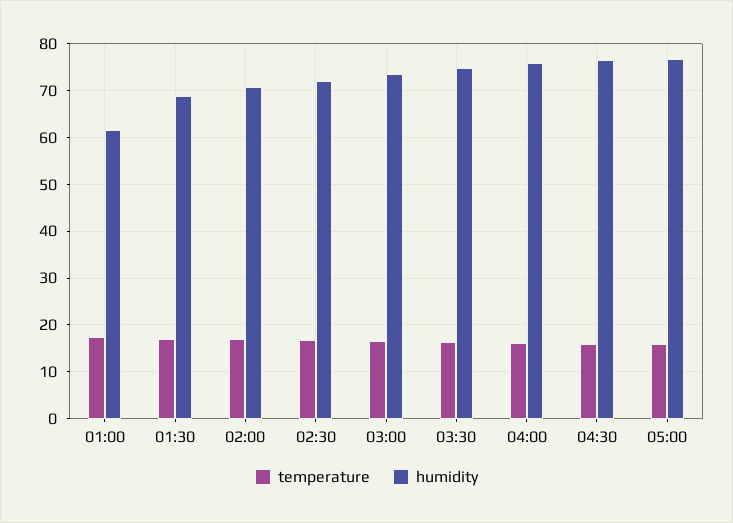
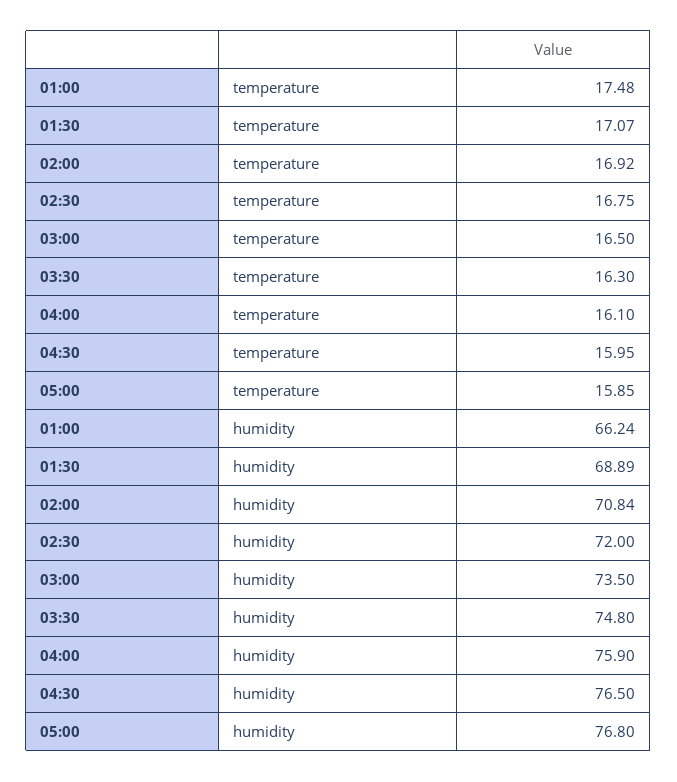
  {
    "temperature": {
      "01:00": 17.48,
      "01:30": 17.07,
      "02:00": 16.92,
      "02:30": 16.75,
      "03:00": 16.5,
      "03:30": 16.3,
      "04:00": 16.1,
      "04:30": 15.95,
      "05:00": 15.85
    },
    "humidity": {
-     "01:00": 62,
+     "01:00": 66.24,
      "01:30": 68.89,
      "02:00": 70.84,
      "02:30": 72,
      "03:00": 73.5,
      "03:30": 74.8,
      "04:00": 75.9,
      "04:30": 76.5,
      "05:00": 76.8
    }
  }

